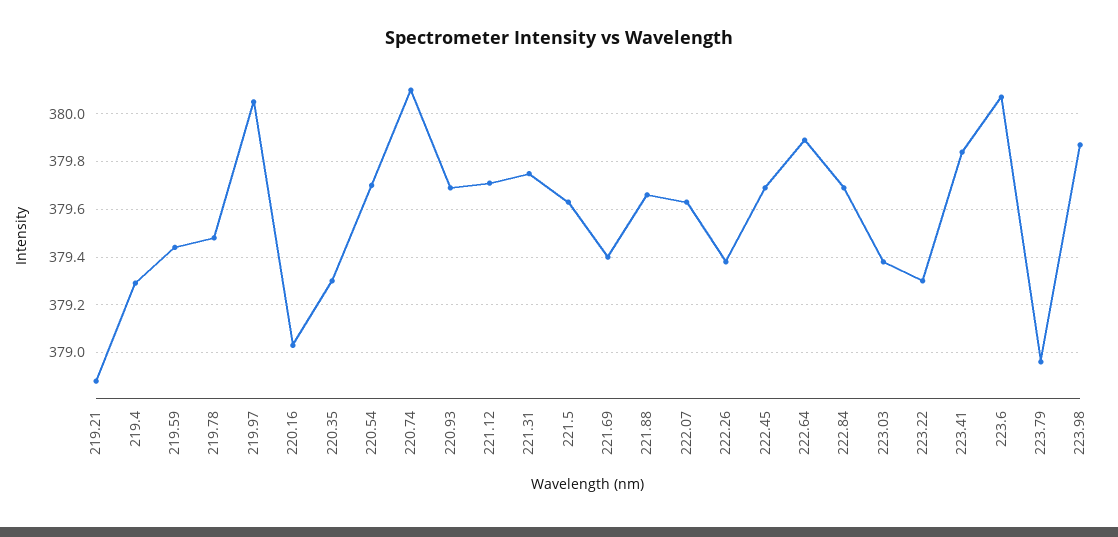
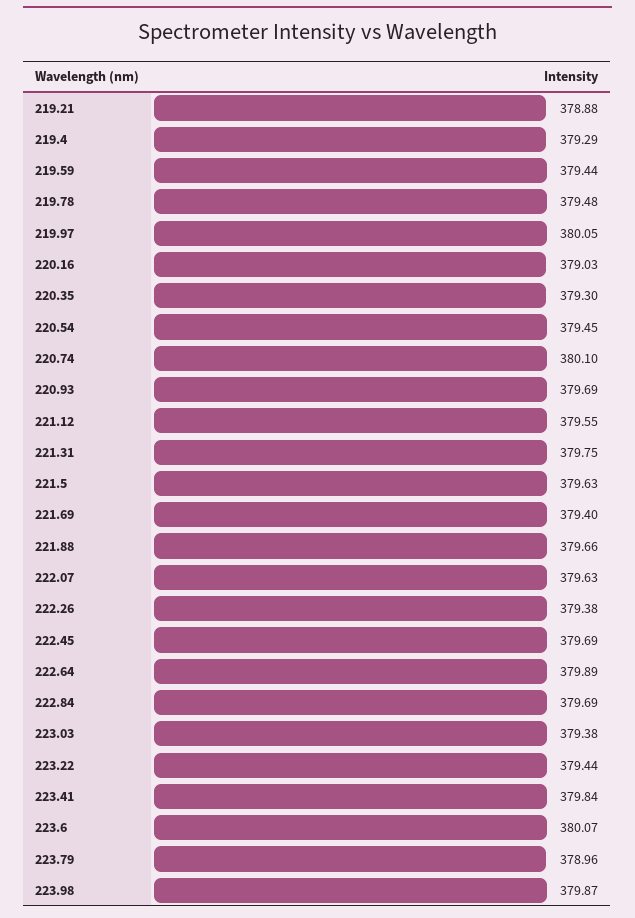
  {
    "219.21": 378.88,
    "219.4": 379.29,
    "219.59": 379.44,
    "219.78": 379.48,
    "219.97": 380.05,
    "220.16": 379.03,
    "220.35": 379.3,
-   "220.54": 379.7,
+   "220.54": 379.45,
    "220.74": 380.1,
    "220.93": 379.69,
-   "221.12": 379.7,
+   "221.12": 379.55,
    "221.31": 379.75,
    "221.5": 379.63,
    "221.69": 379.4,
    "221.88": 379.66,
    "222.07": 379.63,
    "222.26": 379.38,
    "222.45": 379.69,
    "222.64": 379.89,
    "222.84": 379.69,
    "223.03": 379.38,
-   "223.22": 379.3,
+   "223.22": 379.44,
    "223.41": 379.84,
    "223.6": 380.07,
    "223.79": 378.96,
    "223.98": 379.87
  }

